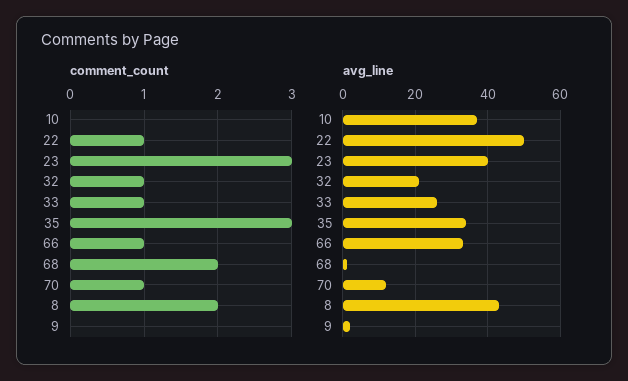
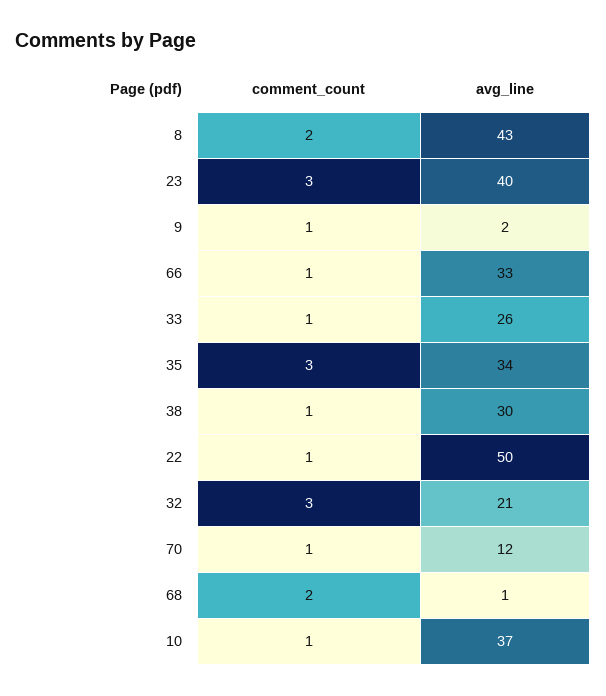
  {
    "comment_count": {
-     "10": 0,
+     "10": 1,
      "22": 1,
      "23": 3,
-     "32": 1,
+     "32": 3,
      "33": 1,
      "35": 3,
      "66": 1,
      "68": 2,
      "70": 1,
      "8": 2,
-     "9": 0
+     "9": 1,
+     "38": 1
    },
    "avg_line": {
      "10": 37,
      "22": 50,
      "23": 40,
      "32": 21,
      "33": 26,
      "35": 34,
      "66": 33,
      "68": 1,
      "70": 12,
      "8": 43,
-     "9": 2
+     "9": 2,
+     "38": 30
    }
  }

